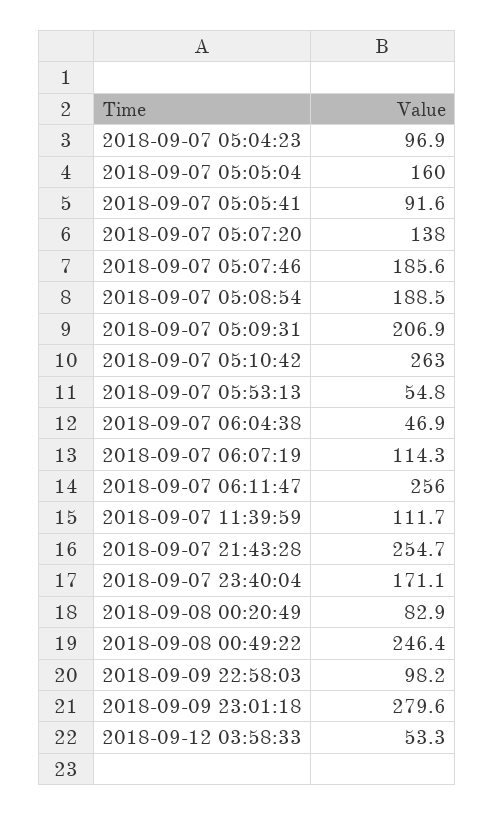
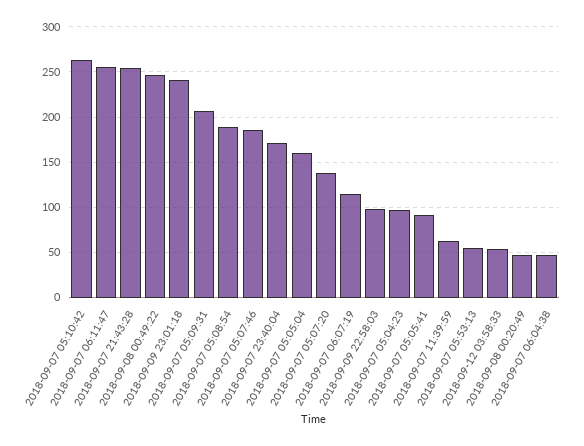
  {
    "2018-09-07 05:04:23": 96.9,
    "2018-09-07 05:05:04": 160,
    "2018-09-07 05:05:41": 91.6,
    "2018-09-07 05:07:20": 138,
    "2018-09-07 05:07:46": 185.6,
    "2018-09-07 05:08:54": 188.5,
    "2018-09-07 05:09:31": 206.9,
    "2018-09-07 05:10:42": 263,
    "2018-09-07 05:53:13": 54.8,
    "2018-09-07 06:04:38": 46.9,
    "2018-09-07 06:07:19": 114.3,
    "2018-09-07 06:11:47": 256,
-   "2018-09-07 11:39:59": 111.7,
+   "2018-09-07 11:39:59": 60,
    "2018-09-07 21:43:28": 254.7,
    "2018-09-07 23:40:04": 171.1,
-   "2018-09-08 00:20:49": 82.9,
+   "2018-09-08 00:20:49": 50,
    "2018-09-08 00:49:22": 246.4,
    "2018-09-09 22:58:03": 98.2,
-   "2018-09-09 23:01:18": 279.6,
+   "2018-09-09 23:01:18": 240,
    "2018-09-12 03:58:33": 53.3
  }

